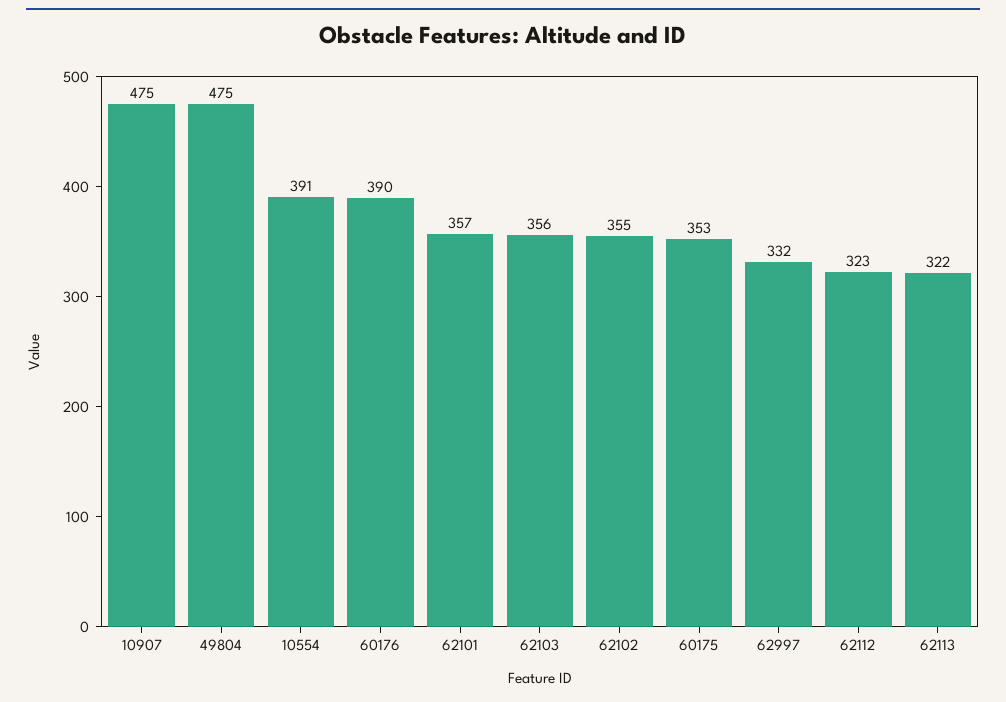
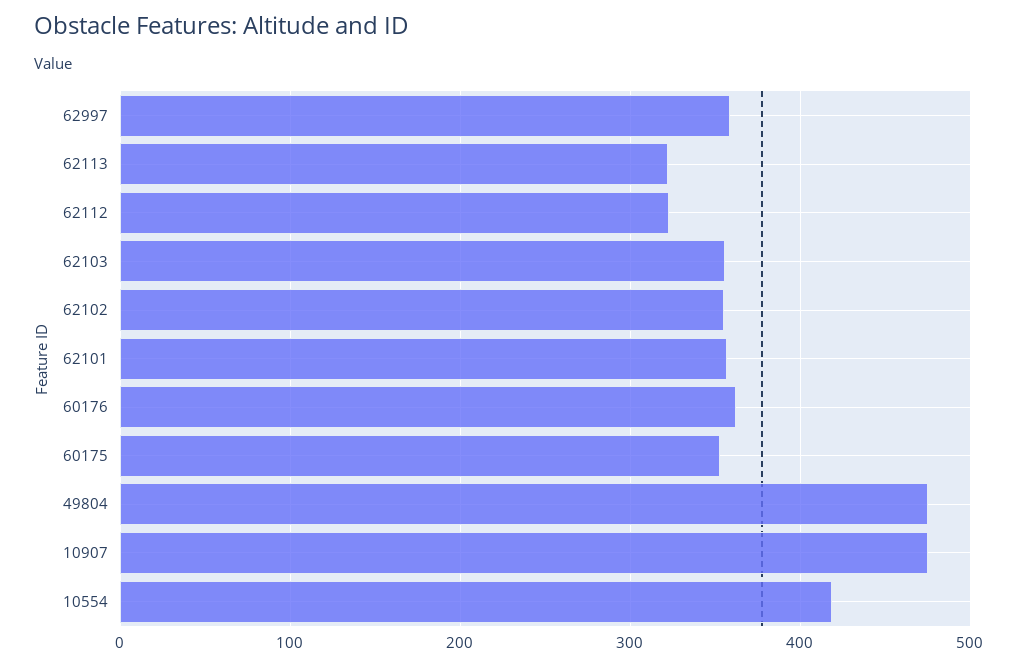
  {
    "10907": 475,
    "49804": 475,
-   "10554": 391,
+   "10554": 420,
-   "60176": 390,
+   "60176": 360,
    "62101": 357,
    "62103": 356,
    "62102": 355,
    "60175": 353,
-   "62997": 332,
+   "62997": 360,
    "62112": 323,
    "62113": 322
  }

